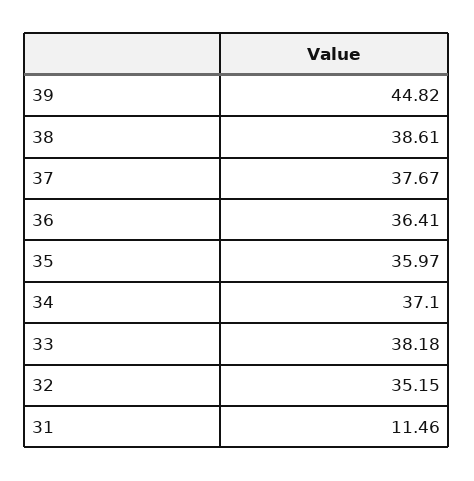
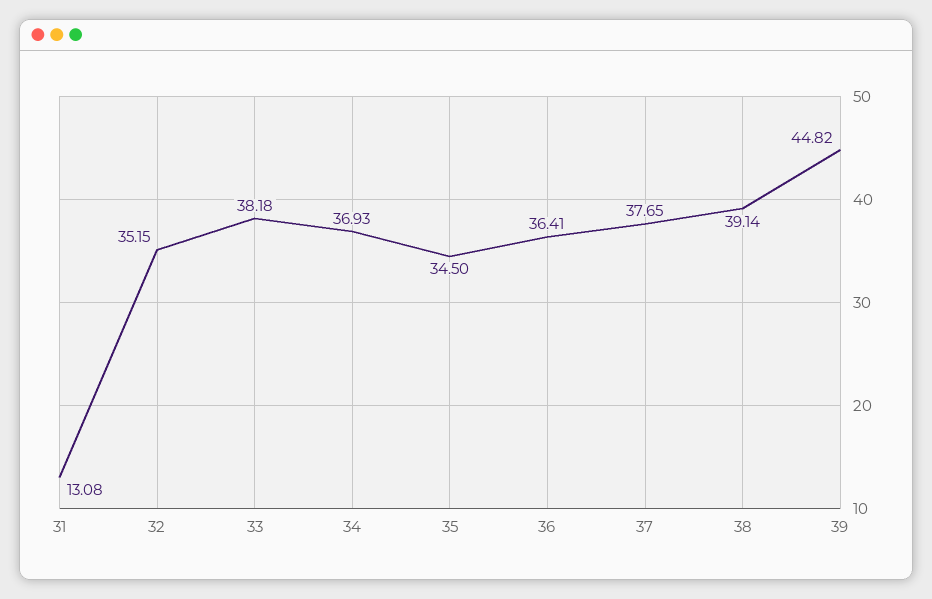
  {
    "39": 44.82,
-   "38": 38.61,
+   "38": 39.14,
-   "37": 37.67,
+   "37": 37.65,
    "36": 36.41,
-   "35": 35.97,
+   "35": 34.5,
-   "34": 37.1,
+   "34": 36.93,
    "33": 38.18,
    "32": 35.15,
-   "31": 11.46
+   "31": 13.08
  }

